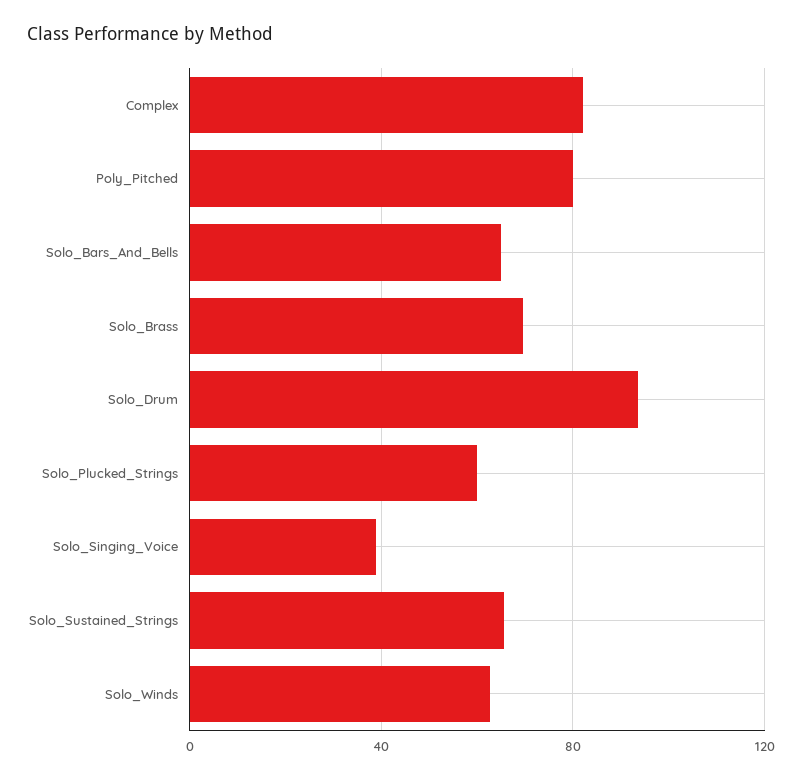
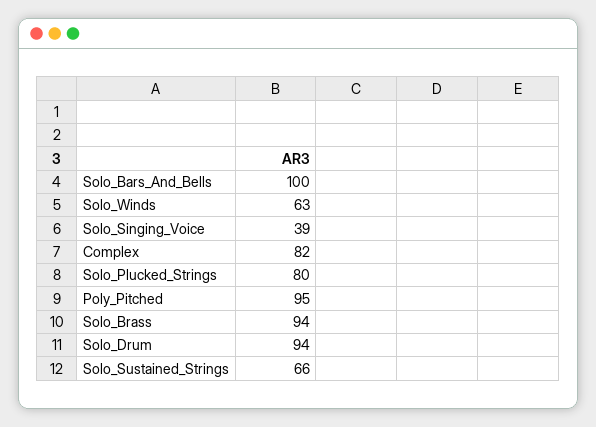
  {
    "Complex": 82,
-   "Poly_Pitched": 80,
+   "Poly_Pitched": 95,
-   "Solo_Bars_And_Bells": 65,
+   "Solo_Bars_And_Bells": 100,
-   "Solo_Brass": 70,
+   "Solo_Brass": 94,
    "Solo_Drum": 94,
-   "Solo_Plucked_Strings": 60,
+   "Solo_Plucked_Strings": 80,
    "Solo_Singing_Voice": 39,
    "Solo_Sustained_Strings": 66,
    "Solo_Winds": 63
  }

